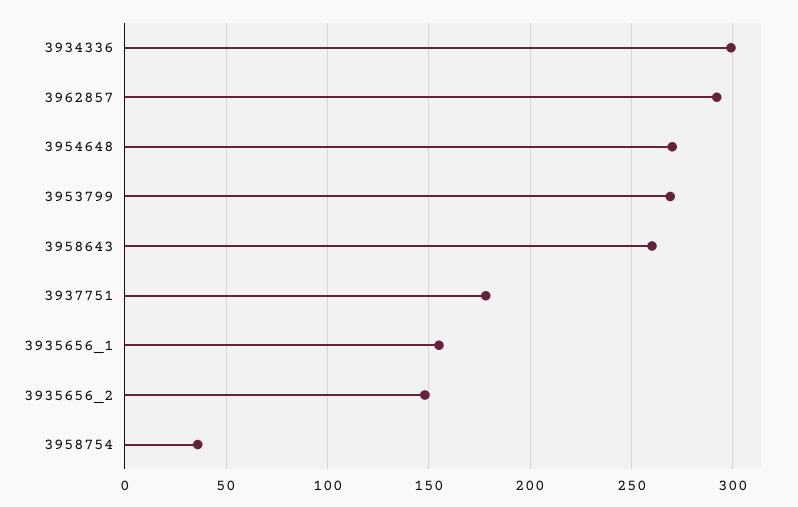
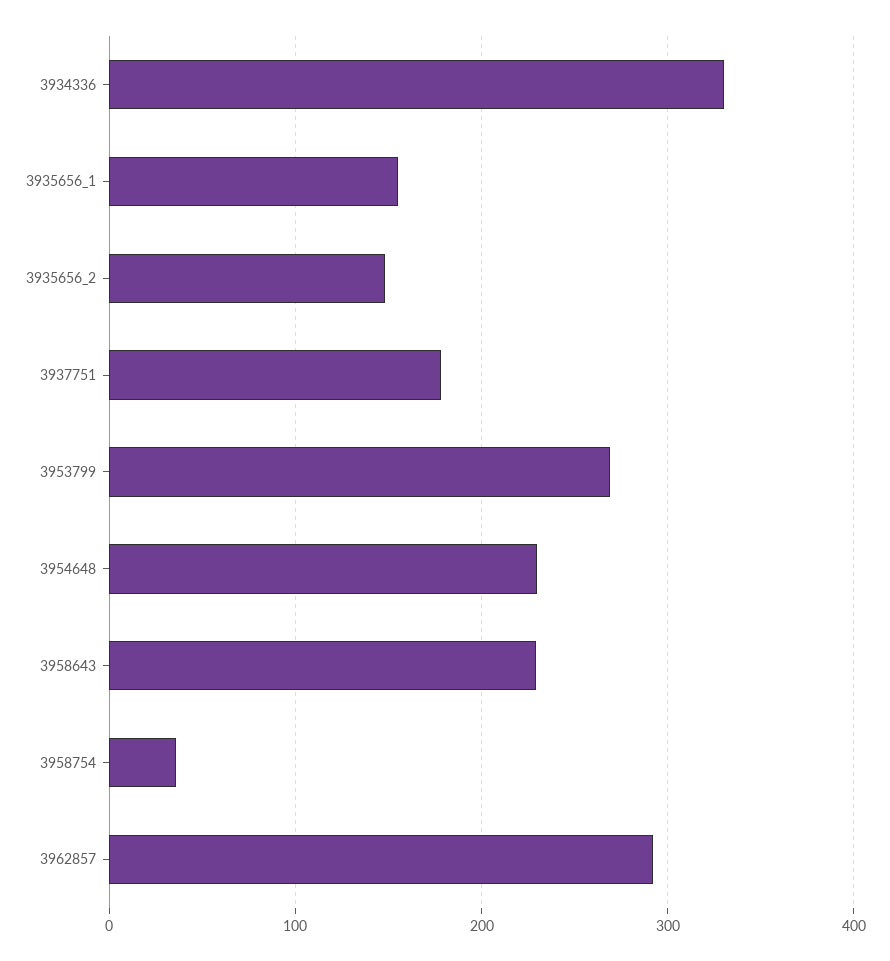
  {
-   "3934336": 300,
+   "3934336": 330,
    "3962857": 290,
-   "3954648": 270,
+   "3954648": 230,
    "3953799": 270,
-   "3958643": 260,
+   "3958643": 230,
    "3937751": 180,
    "3935656_1": 155,
    "3935656_2": 150,
    "3958754": 35
  }

